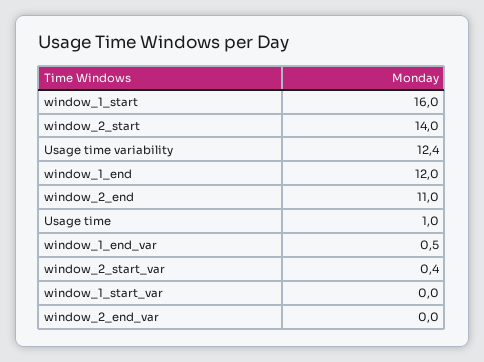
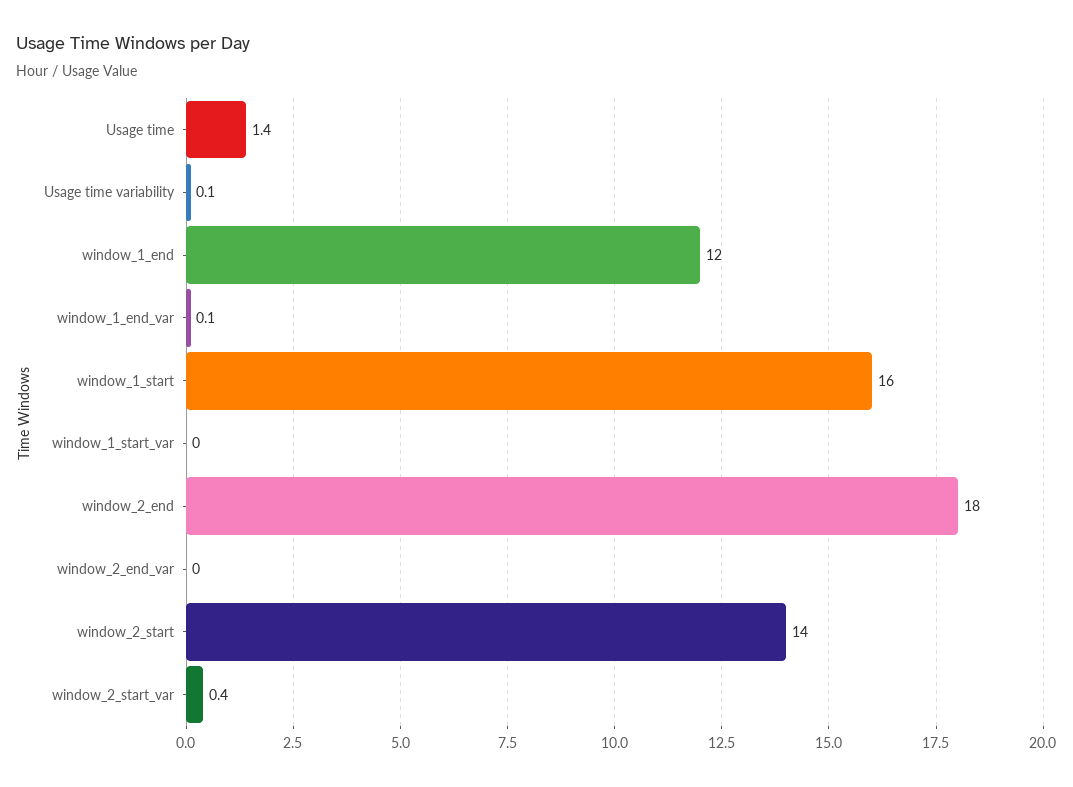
  {
    "window_1_start": 16,
    "window_2_start": 14,
-   "Usage time variability": 12.4,
+   "Usage time variability": 0.1,
    "window_1_end": 12,
-   "window_2_end": 11,
+   "window_2_end": 18,
-   "Usage time": 1,
+   "Usage time": 1.4,
-   "window_1_end_var": 0.5,
+   "window_1_end_var": 0.1,
    "window_2_start_var": 0.4,
    "window_1_start_var": 0,
    "window_2_end_var": 0
  }

